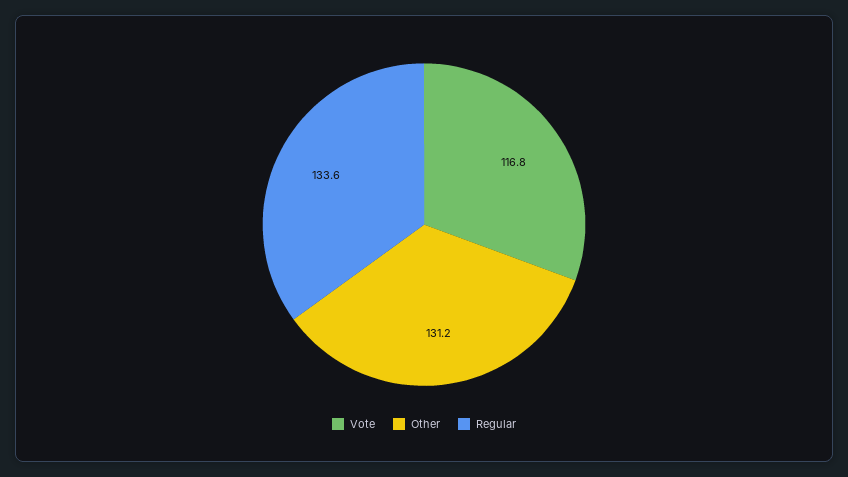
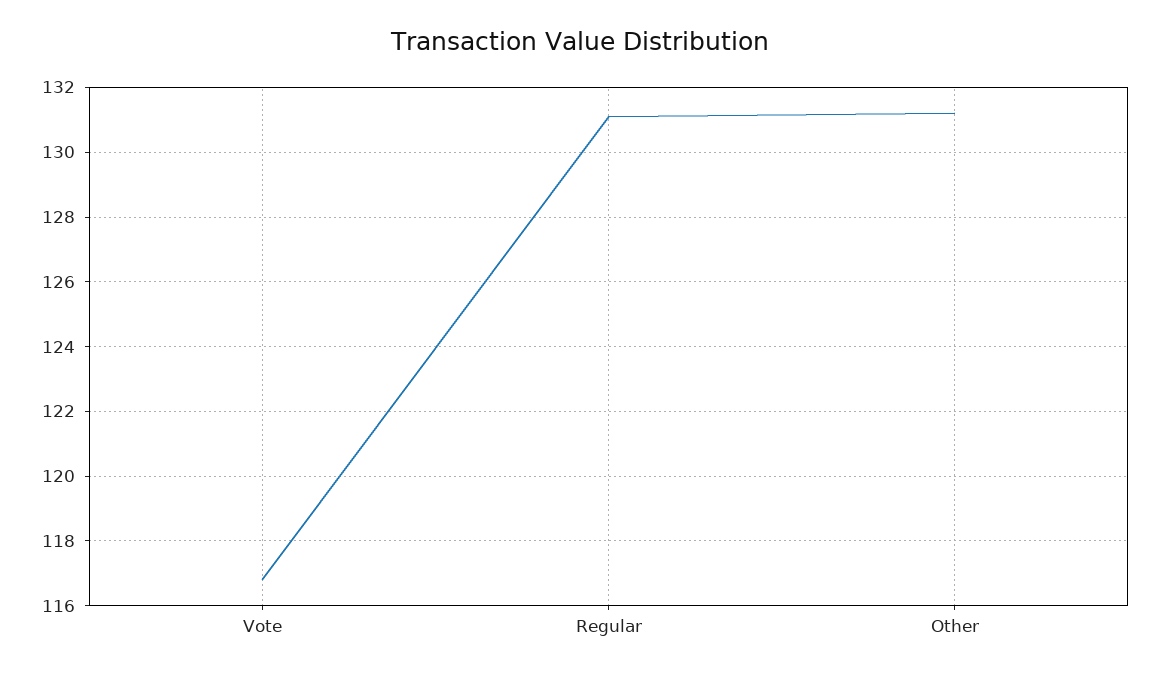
  {
    "Vote": 116.8,
    "Other": 131.2,
-   "Regular": 133.6
+   "Regular": 131
  }

